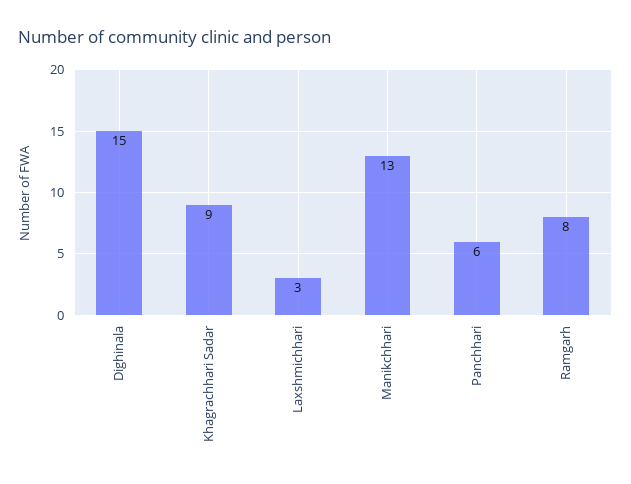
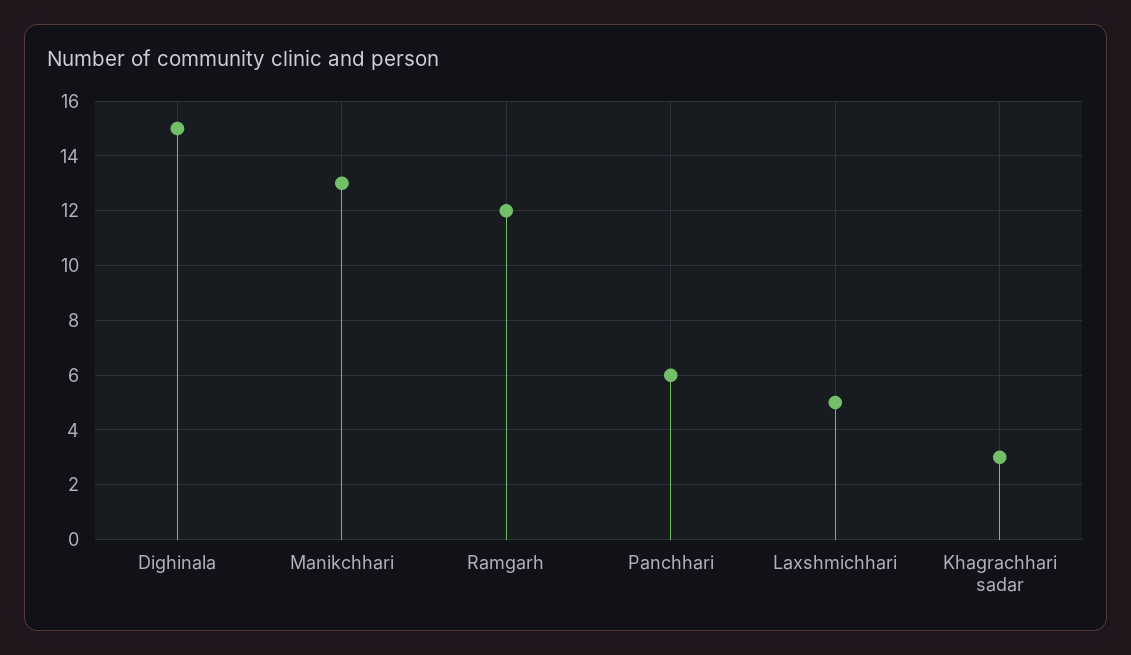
  {
    "Dighinala": 15,
-   "Khagrachhari Sadar": 9,
+   "Khagrachhari Sadar": 3,
-   "Laxshmichhari": 3,
+   "Laxshmichhari": 5,
    "Manikchhari": 13,
    "Panchhari": 6,
-   "Ramgarh": 8
+   "Ramgarh": 12
  }

